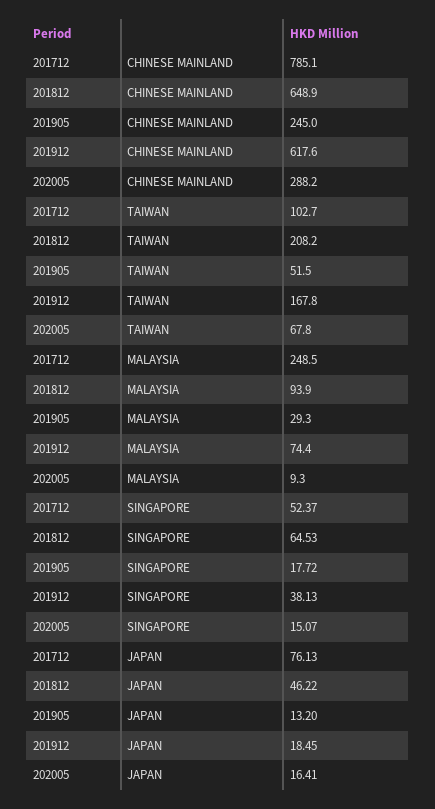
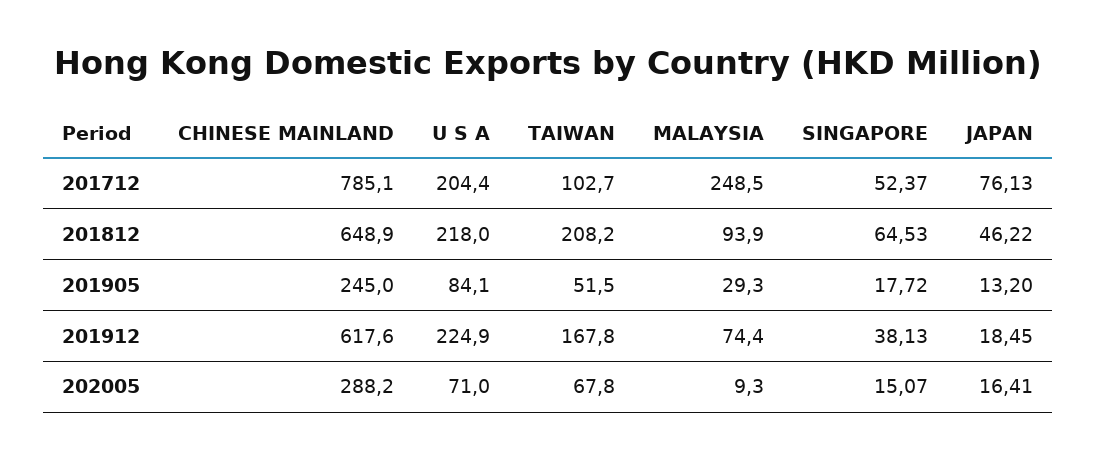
  {
    "201712": {
      "CHINESE MAINLAND": 785.1,
      "TAIWAN": 102.7,
      "MALAYSIA": 248.5,
      "SINGAPORE": 52.37,
-     "JAPAN": 76.13
+     "JAPAN": 76.13,
+     "U S A": 204.4
    },
    "201812": {
      "CHINESE MAINLAND": 648.9,
      "TAIWAN": 208.2,
      "MALAYSIA": 93.9,
      "SINGAPORE": 64.53,
-     "JAPAN": 46.22
+     "JAPAN": 46.22,
+     "U S A": 218
    },
    "201905": {
      "CHINESE MAINLAND": 245,
      "TAIWAN": 51.5,
      "MALAYSIA": 29.3,
      "SINGAPORE": 17.72,
-     "JAPAN": 13.2
+     "JAPAN": 13.2,
+     "U S A": 84.1
    },
    "201912": {
      "CHINESE MAINLAND": 617.6,
      "TAIWAN": 167.8,
      "MALAYSIA": 74.4,
      "SINGAPORE": 38.13,
-     "JAPAN": 18.45
+     "JAPAN": 18.45,
+     "U S A": 224.9
    },
    "202005": {
      "CHINESE MAINLAND": 288.2,
      "TAIWAN": 67.8,
      "MALAYSIA": 9.3,
      "SINGAPORE": 15.07,
-     "JAPAN": 16.41
+     "JAPAN": 16.41,
+     "U S A": 71
    }
  }

